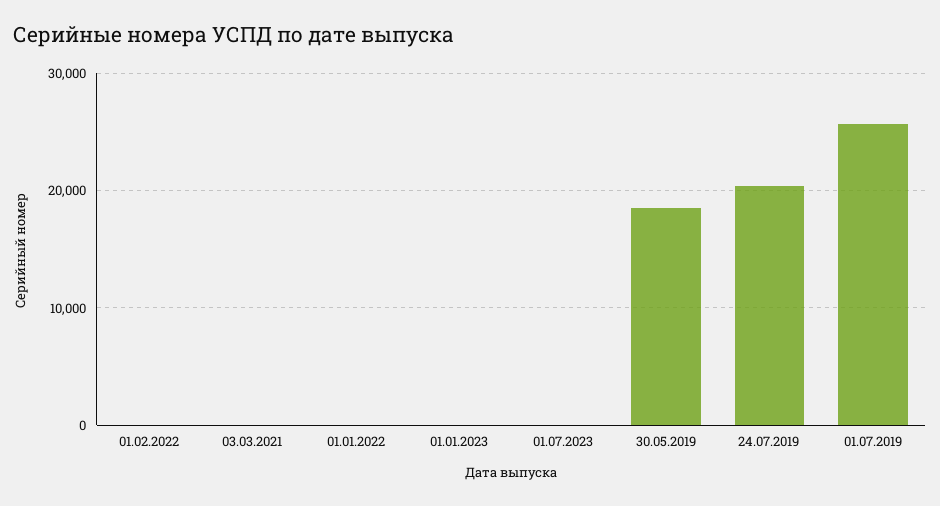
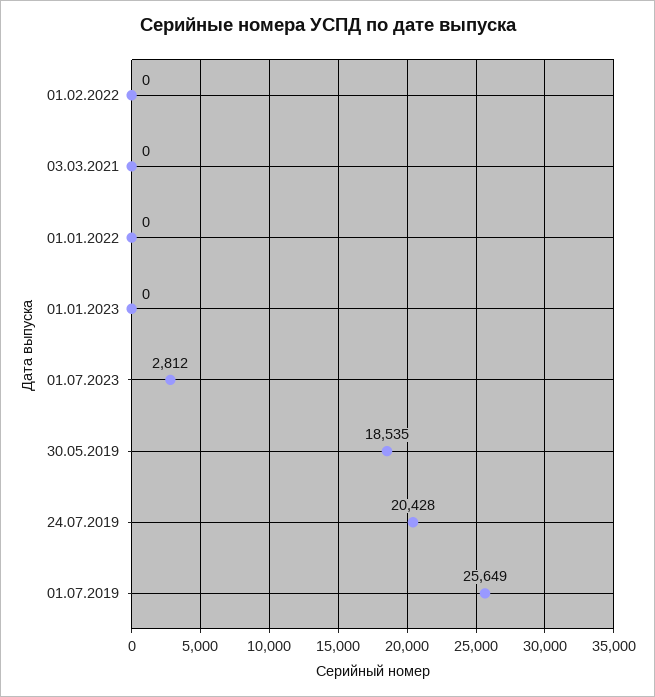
  {
    "01.02.2022": 0,
    "03.03.2021": 0,
    "01.01.2022": 0,
    "01.01.2023": 0,
-   "01.07.2023": 0,
+   "01.07.2023": 2812,
    "30.05.2019": 18535,
    "24.07.2019": 20428,
    "01.07.2019": 25649
  }

